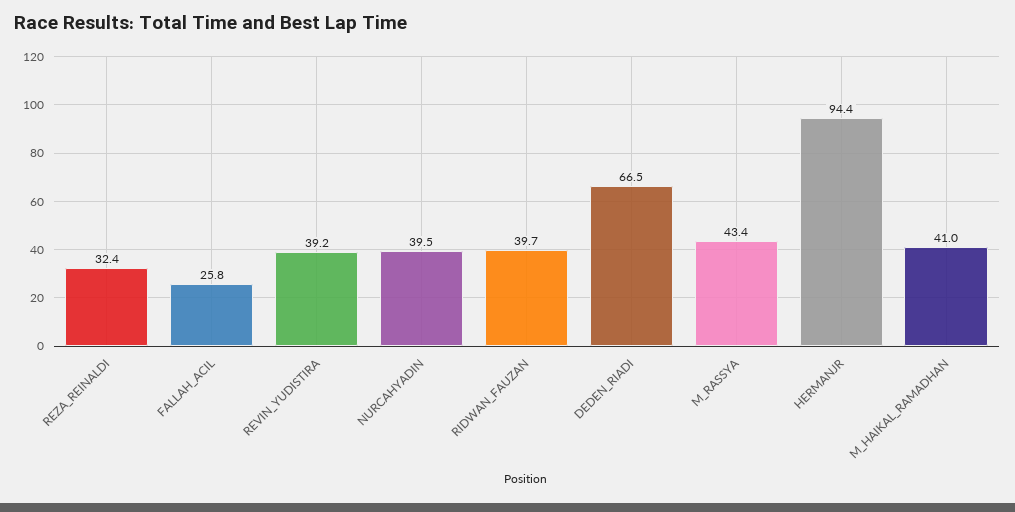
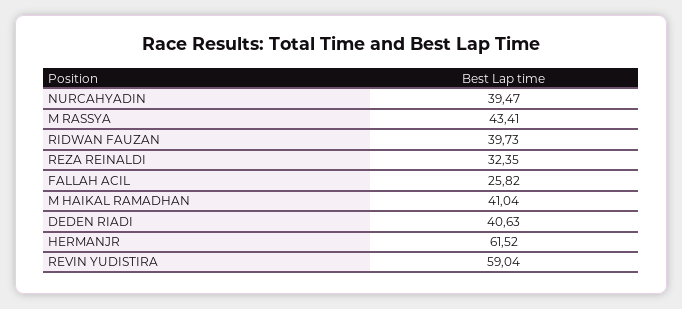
  {
    "REZA_REINALDI": 32.35,
    "FALLAH_ACIL": 25.82,
-   "REVIN_YUDISTIRA": 39.2,
+   "REVIN_YUDISTIRA": 59.04,
    "NURCAHYADIN": 39.47,
    "RIDWAN_FAUZAN": 39.73,
-   "DEDEN_RIADI": 66.5,
+   "DEDEN_RIADI": 40.63,
    "M_RASSYA": 43.41,
-   "HERMANJR": 94.4,
+   "HERMANJR": 61.52,
    "M_HAIKAL_RAMADHAN": 41.04
  }

